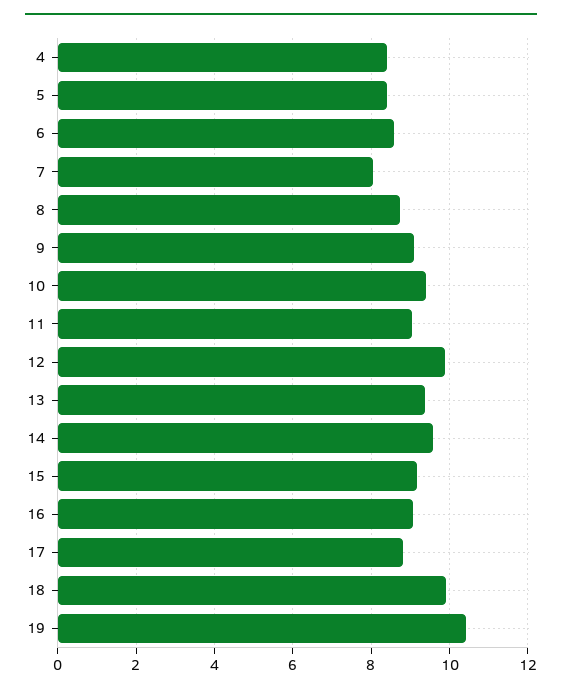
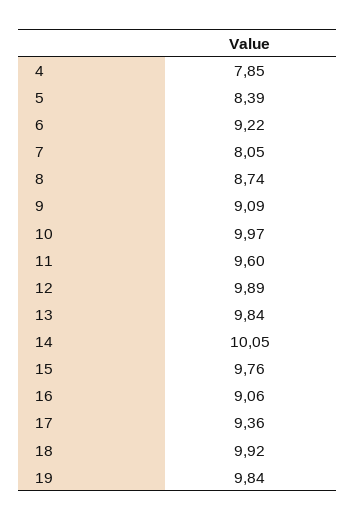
  {
-   "4": 8.4,
+   "4": 7.85,
    "5": 8.39,
-   "6": 8.6,
+   "6": 9.22,
    "7": 8.05,
    "8": 8.74,
    "9": 9.09,
-   "10": 9.4,
+   "10": 9.97,
-   "11": 9,
+   "11": 9.6,
    "12": 9.89,
-   "13": 9.4,
+   "13": 9.84,
-   "14": 9.6,
+   "14": 10.05,
-   "15": 9.2,
+   "15": 9.76,
    "16": 9.06,
-   "17": 8.8,
+   "17": 9.36,
    "18": 9.92,
-   "19": 10.4
+   "19": 9.84
  }

